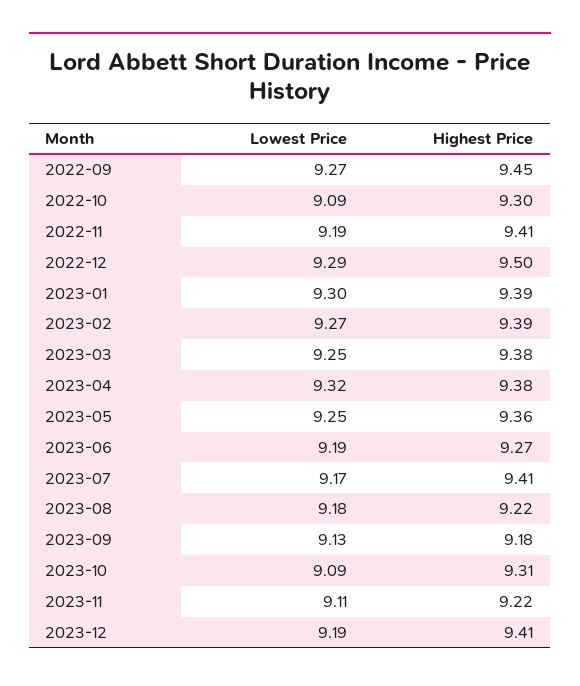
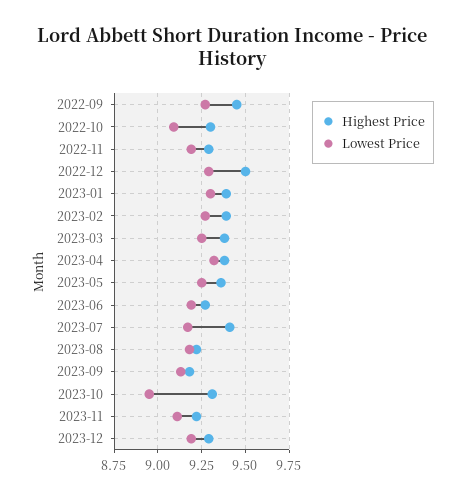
  {
    "Lowest Price": {
      "2022-09": 9.27,
      "2022-10": 9.09,
      "2022-11": 9.19,
      "2022-12": 9.29,
      "2023-01": 9.3,
      "2023-02": 9.27,
      "2023-03": 9.25,
      "2023-04": 9.32,
      "2023-05": 9.25,
      "2023-06": 9.19,
      "2023-07": 9.17,
      "2023-08": 9.18,
      "2023-09": 9.13,
-     "2023-10": 9.09,
+     "2023-10": 8.95,
      "2023-11": 9.11,
      "2023-12": 9.19
    },
    "Highest Price": {
      "2022-09": 9.45,
      "2022-10": 9.3,
-     "2022-11": 9.41,
+     "2022-11": 9.3,
      "2022-12": 9.5,
      "2023-01": 9.39,
      "2023-02": 9.39,
      "2023-03": 9.38,
      "2023-04": 9.38,
      "2023-05": 9.36,
      "2023-06": 9.27,
      "2023-07": 9.41,
      "2023-08": 9.22,
      "2023-09": 9.18,
      "2023-10": 9.31,
      "2023-11": 9.22,
-     "2023-12": 9.41
+     "2023-12": 9.3
    }
  }

